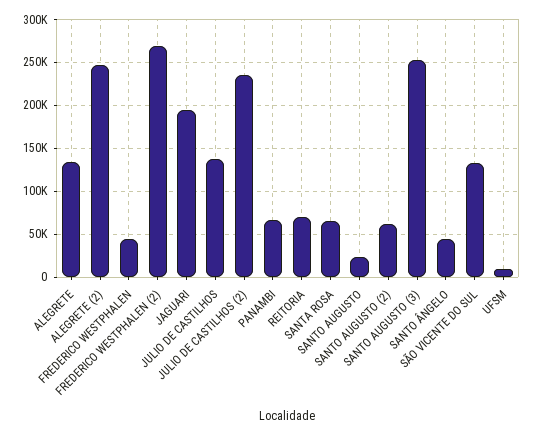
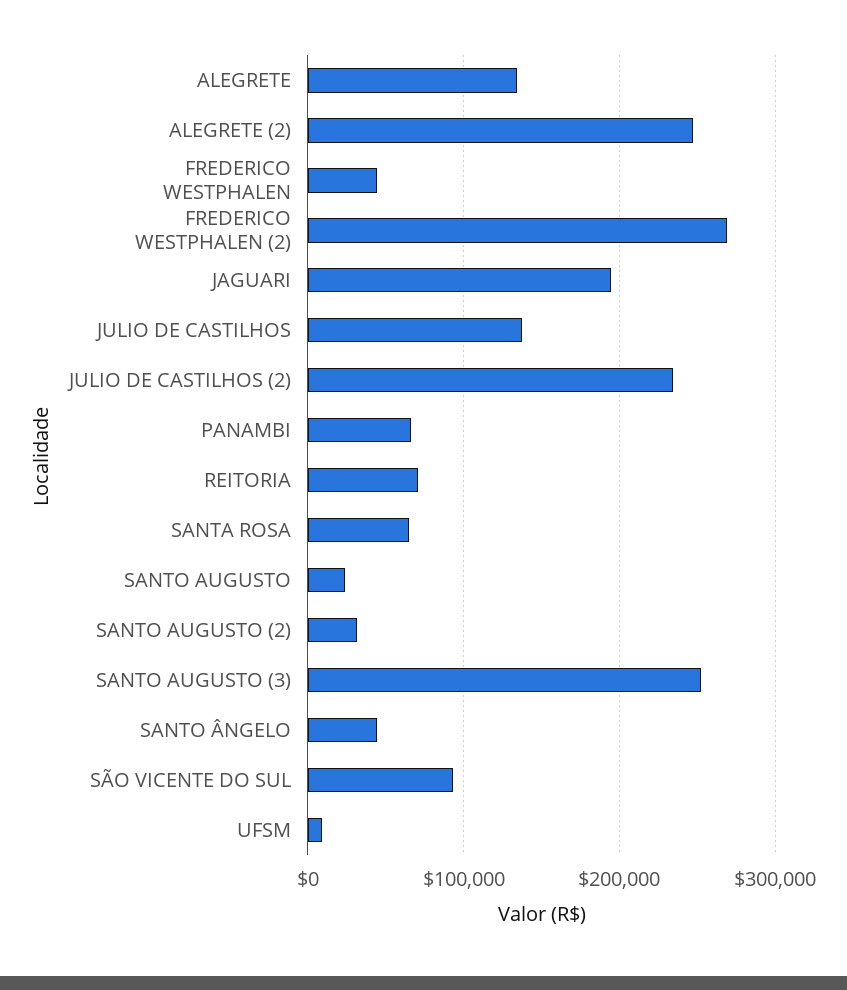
  {
    "ALEGRETE": 130000,
    "ALEGRETE (2)": 250000,
    "FREDERICO WESTPHALEN": 40000,
    "FREDERICO WESTPHALEN (2)": 270000,
    "JAGUARI": 190000,
    "JULIO DE CASTILHOS": 140000,
    "JULIO DE CASTILHOS (2)": 230000,
    "PANAMBI": 70000,
    "REITORIA": 70000,
    "SANTA ROSA": 70000,
    "SANTO AUGUSTO": 20000,
-   "SANTO AUGUSTO (2)": 60000,
+   "SANTO AUGUSTO (2)": 30000,
    "SANTO AUGUSTO (3)": 250000,
    "SANTO ÂNGELO": 40000,
-   "SÃO VICENTE DO SUL": 130000,
+   "SÃO VICENTE DO SUL": 90000,
    "UFSM": 10000
  }

